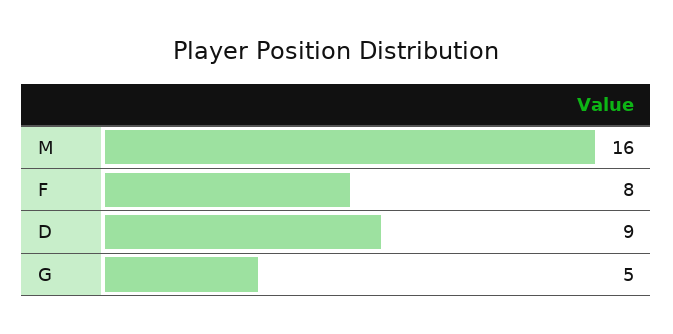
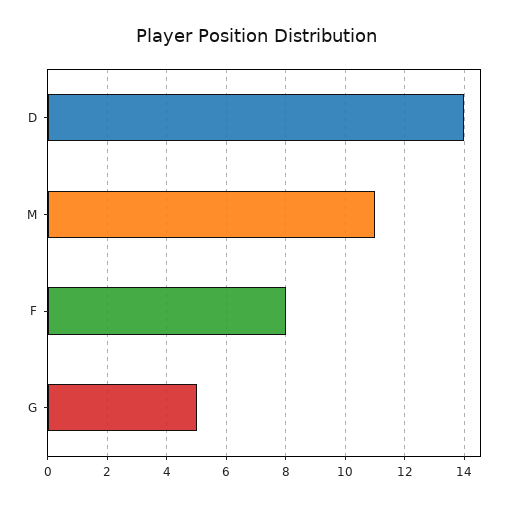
  {
-   "M": 16,
+   "M": 11,
    "F": 8,
-   "D": 9,
+   "D": 14,
    "G": 5
  }

